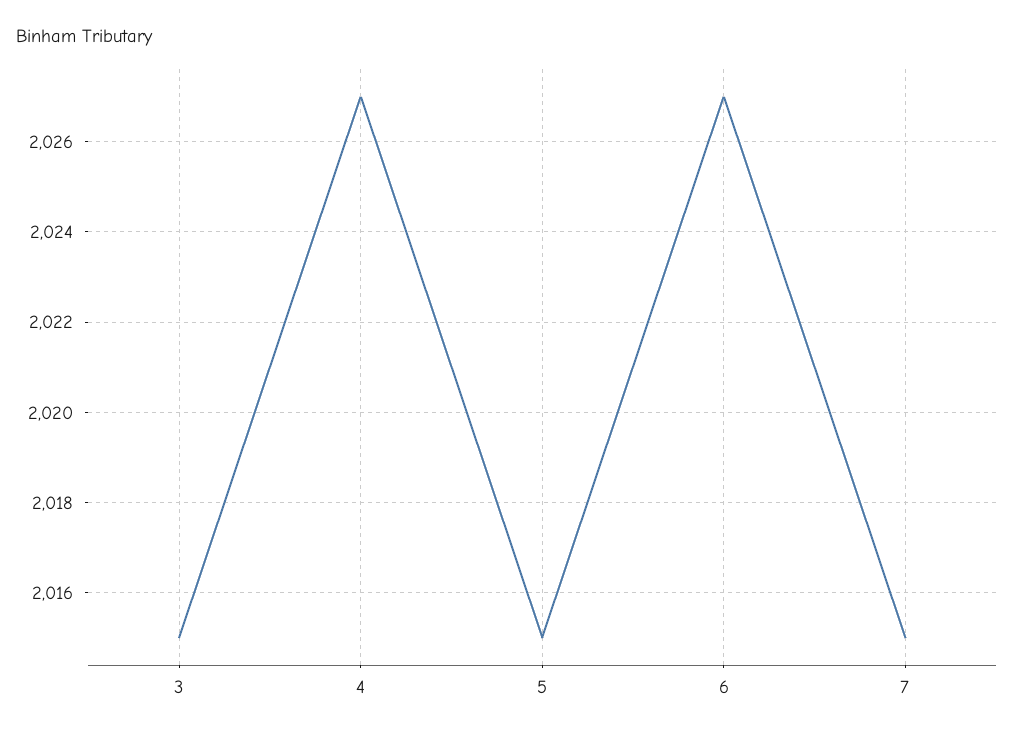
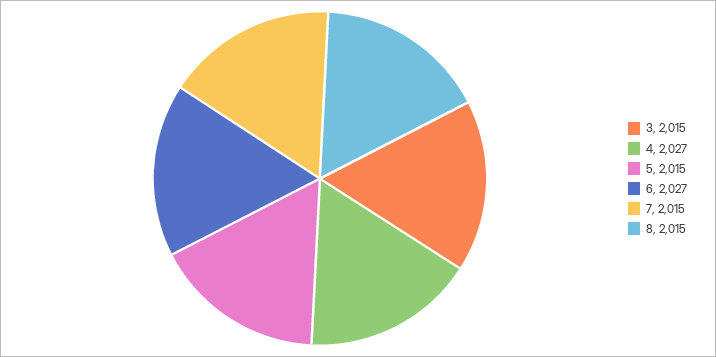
  {
    "3": 2015,
    "4": 2027,
    "5": 2015,
    "6": 2027,
-   "7": 2015
+   "7": 2015,
+   "8": 2015
  }

